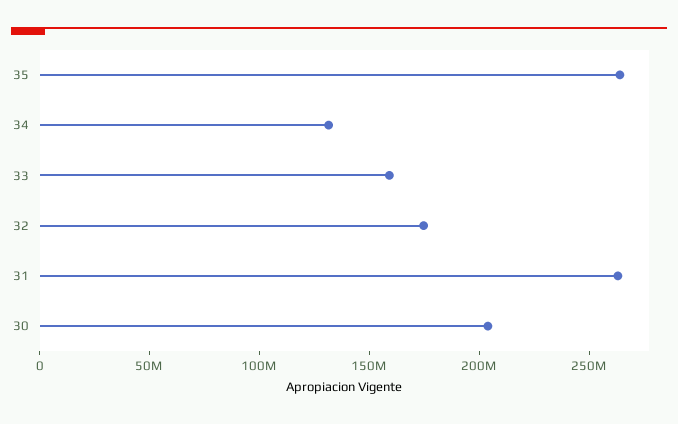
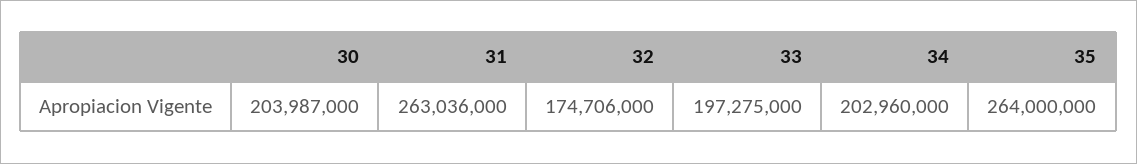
  {
    "35": 264000000,
-   "34": 130000000,
+   "34": 202960000,
-   "33": 160000000,
+   "33": 197275000,
    "32": 174706000,
    "31": 263036000,
    "30": 203987000
  }

